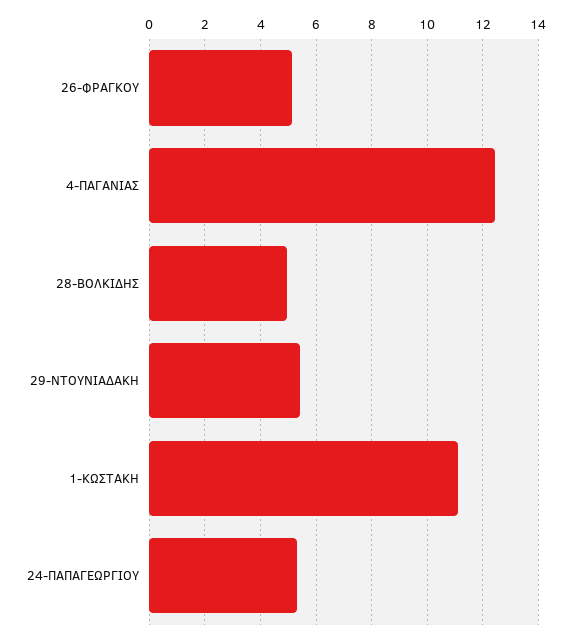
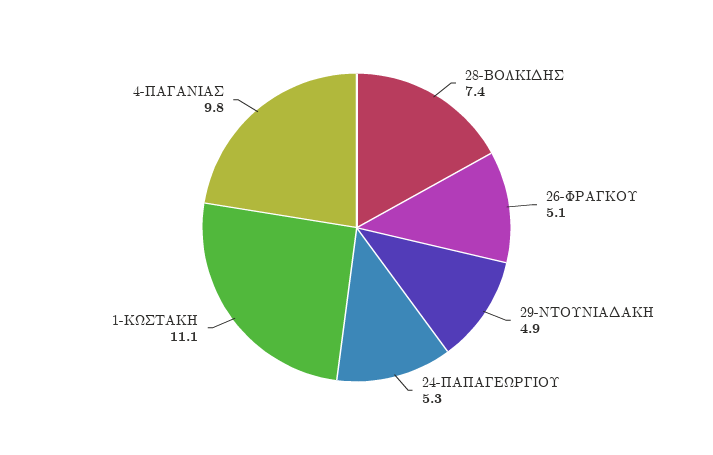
  {
    "26-ΦΡΑΓΚΟΥ": 5.1,
-   "4-ΠΑΓΑΝΙΑΣ": 12.5,
+   "4-ΠΑΓΑΝΙΑΣ": 9.8,
-   "28-ΒΟΛΚΙΔΗΣ": 5,
+   "28-ΒΟΛΚΙΔΗΣ": 7.4,
-   "29-ΝΤΟΥΝΙΑΔΑΚΗ": 5.5,
+   "29-ΝΤΟΥΝΙΑΔΑΚΗ": 4.9,
    "1-ΚΩΣΤΑΚΗ": 11.1,
    "24-ΠΑΠΑΓΕΩΡΓΙΟΥ": 5.3
  }

